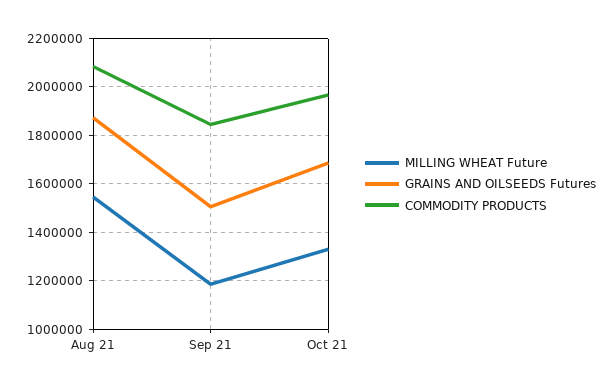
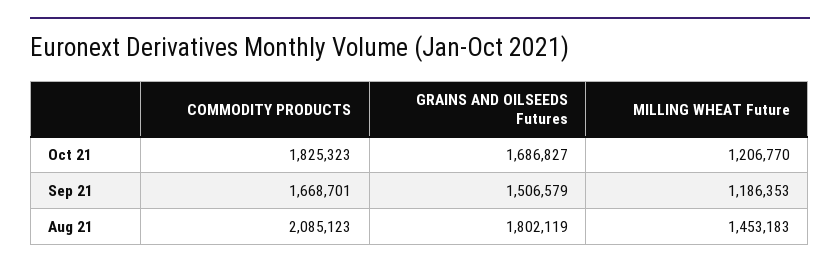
  {
    "MILLING WHEAT Future": {
-     "Aug 21": 1550000,
+     "Aug 21": 1453183,
      "Sep 21": 1186353,
-     "Oct 21": 1325000
+     "Oct 21": 1206770
    },
    "GRAINS AND OILSEEDS Futures": {
-     "Aug 21": 1875000,
+     "Aug 21": 1802119,
      "Sep 21": 1506579,
      "Oct 21": 1686827
    },
    "COMMODITY PRODUCTS": {
      "Aug 21": 2085123,
-     "Sep 21": 1850000,
+     "Sep 21": 1668701,
-     "Oct 21": 1975000
+     "Oct 21": 1825323
    }
  }

